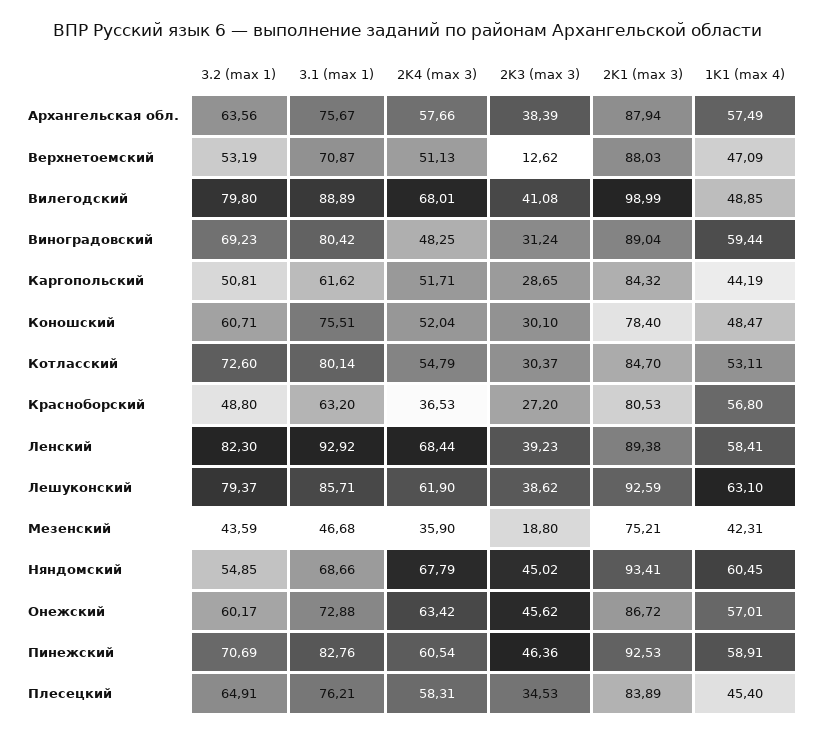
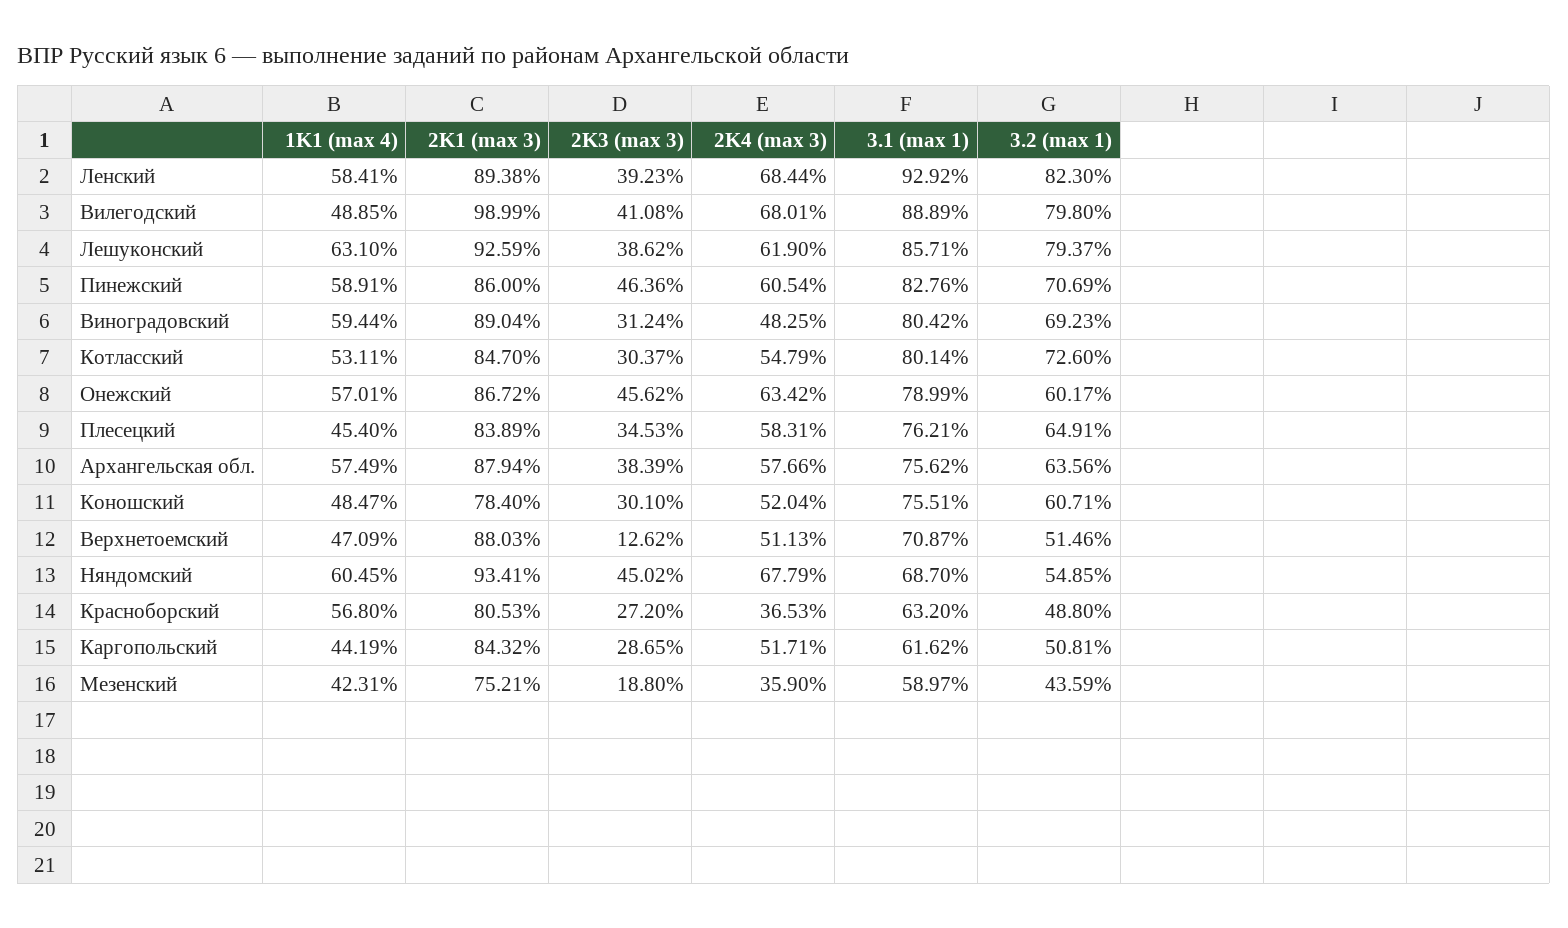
  {
    "3.2 (max 1)": {
      "Архангельская обл.": 63.56,
-     "Верхнетоемский": 53.19,
+     "Верхнетоемский": 51.46,
      "Вилегодский": 79.8,
      "Виноградовский": 69.23,
      "Каргопольский": 50.81,
      "Коношский": 60.71,
      "Котласский": 72.6,
      "Красноборский": 48.8,
      "Ленский": 82.3,
      "Лешуконский": 79.37,
      "Мезенский": 43.59,
      "Няндомский": 54.85,
      "Онежский": 60.17,
      "Пинежский": 70.69,
      "Плесецкий": 64.91
    },
    "3.1 (max 1)": {
-     "Архангельская обл.": 75.67,
+     "Архангельская обл.": 75.62,
      "Верхнетоемский": 70.87,
      "Вилегодский": 88.89,
      "Виноградовский": 80.42,
      "Каргопольский": 61.62,
      "Коношский": 75.51,
      "Котласский": 80.14,
      "Красноборский": 63.2,
      "Ленский": 92.92,
      "Лешуконский": 85.71,
-     "Мезенский": 46.68,
+     "Мезенский": 58.97,
-     "Няндомский": 68.66,
+     "Няндомский": 68.7,
-     "Онежский": 72.88,
+     "Онежский": 78.99,
      "Пинежский": 82.76,
      "Плесецкий": 76.21
    },
    "2K4 (max 3)": {
      "Архангельская обл.": 57.66,
      "Верхнетоемский": 51.13,
      "Вилегодский": 68.01,
      "Виноградовский": 48.25,
      "Каргопольский": 51.71,
      "Коношский": 52.04,
      "Котласский": 54.79,
      "Красноборский": 36.53,
      "Ленский": 68.44,
      "Лешуконский": 61.9,
      "Мезенский": 35.9,
      "Няндомский": 67.79,
      "Онежский": 63.42,
      "Пинежский": 60.54,
      "Плесецкий": 58.31
    },
    "2K3 (max 3)": {
      "Архангельская обл.": 38.39,
      "Верхнетоемский": 12.62,
      "Вилегодский": 41.08,
      "Виноградовский": 31.24,
      "Каргопольский": 28.65,
      "Коношский": 30.1,
      "Котласский": 30.37,
      "Красноборский": 27.2,
      "Ленский": 39.23,
      "Лешуконский": 38.62,
      "Мезенский": 18.8,
      "Няндомский": 45.02,
      "Онежский": 45.62,
      "Пинежский": 46.36,
      "Плесецкий": 34.53
    },
    "2K1 (max 3)": {
      "Архангельская обл.": 87.94,
      "Верхнетоемский": 88.03,
      "Вилегодский": 98.99,
      "Виноградовский": 89.04,
      "Каргопольский": 84.32,
      "Коношский": 78.4,
      "Котласский": 84.7,
      "Красноборский": 80.53,
      "Ленский": 89.38,
      "Лешуконский": 92.59,
      "Мезенский": 75.21,
      "Няндомский": 93.41,
      "Онежский": 86.72,
-     "Пинежский": 92.53,
+     "Пинежский": 86,
      "Плесецкий": 83.89
    },
    "1K1 (max 4)": {
      "Архангельская обл.": 57.49,
      "Верхнетоемский": 47.09,
      "Вилегодский": 48.85,
      "Виноградовский": 59.44,
      "Каргопольский": 44.19,
      "Коношский": 48.47,
      "Котласский": 53.11,
      "Красноборский": 56.8,
      "Ленский": 58.41,
      "Лешуконский": 63.1,
      "Мезенский": 42.31,
      "Няндомский": 60.45,
      "Онежский": 57.01,
      "Пинежский": 58.91,
      "Плесецкий": 45.4
    }
  }

